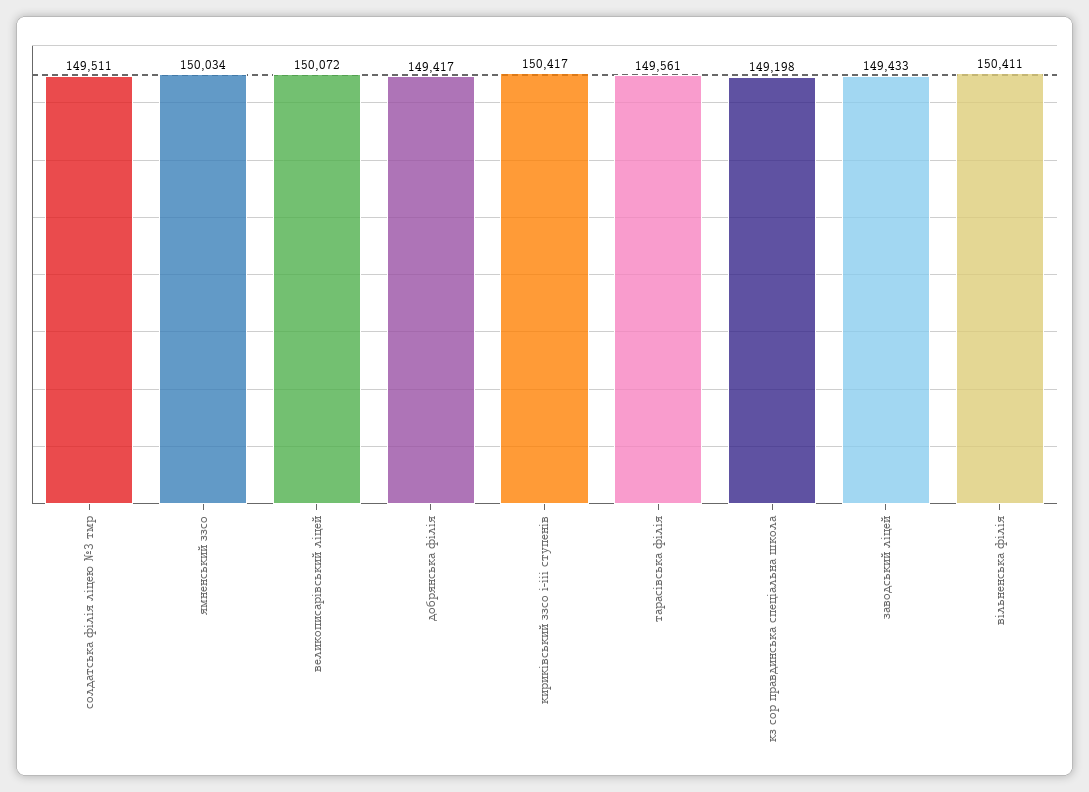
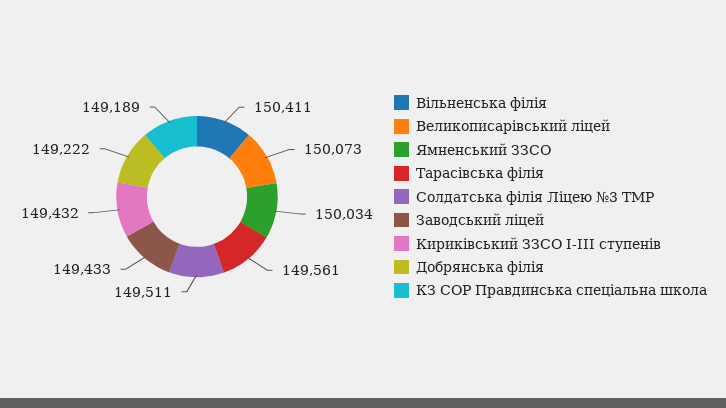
  {
    "солдатська філія ліцею №3 тмр": 149511,
    "ямненський ззсо": 150034,
-   "великописарівський ліцей": 150072,
+   "великописарівський ліцей": 150073,
-   "добрянська філія": 149417,
+   "добрянська філія": 149222,
-   "кириківський ззсо і-ііі ступенів": 150417,
+   "кириківський ззсо і-ііі ступенів": 149432,
    "тарасівська філія": 149561,
-   "кз сор правдинська спеціальна школа": 149198,
+   "кз сор правдинська спеціальна школа": 149189,
    "заводський ліцей": 149433,
    "вільненська філія": 150411
  }

